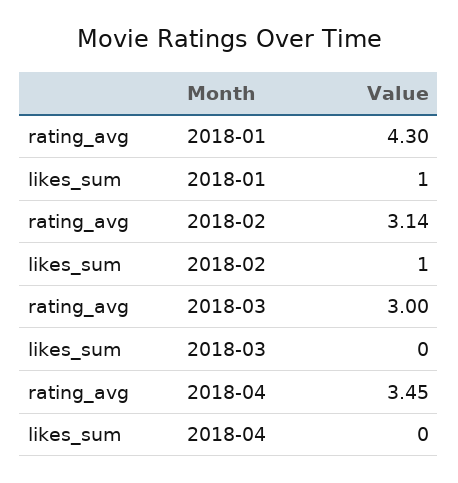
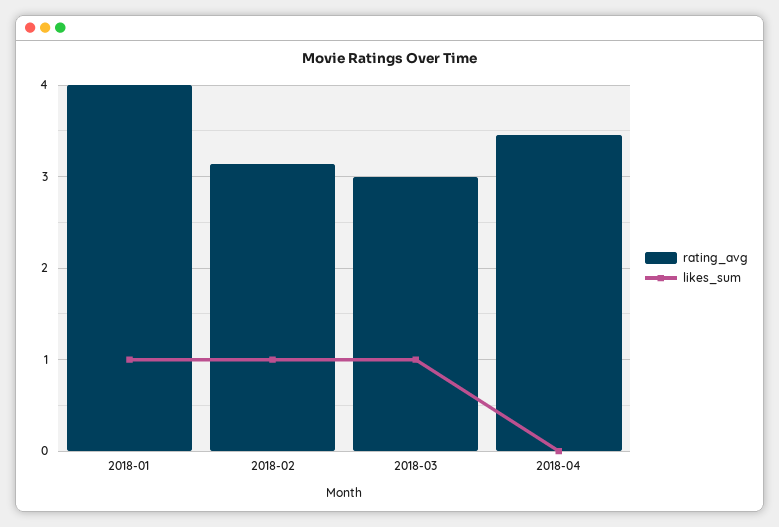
  {
    "rating_avg": {
-     "2018-01": 4.3,
+     "2018-01": 4,
      "2018-02": 3.14,
      "2018-03": 3,
      "2018-04": 3.45
    },
    "likes_sum": {
      "2018-01": 1,
      "2018-02": 1,
-     "2018-03": 0,
+     "2018-03": 1,
      "2018-04": 0
    }
  }

